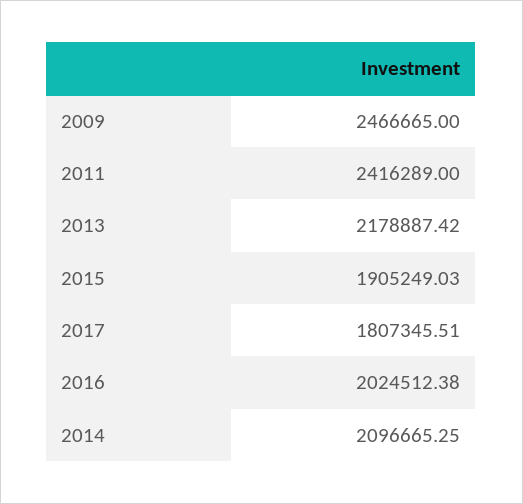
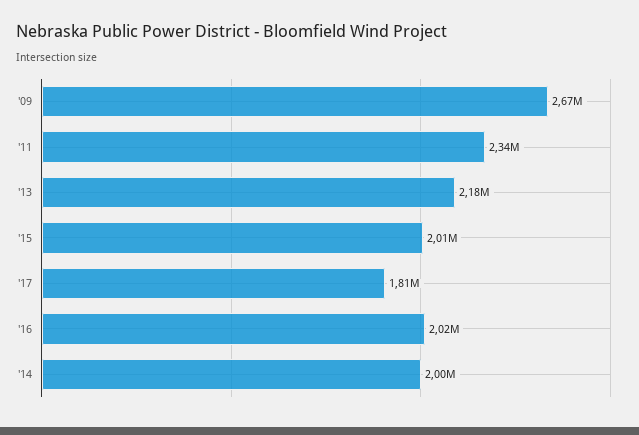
  {
-   "2009": 2466665,
+   "2009": 2670000,
-   "2011": 2416289,
+   "2011": 2340000,
    "2013": 2178887.42,
-   "2015": 1905249.03,
+   "2015": 2010000,
    "2017": 1807345.51,
    "2016": 2024512.38,
-   "2014": 2096665.25
+   "2014": 2000000
  }

